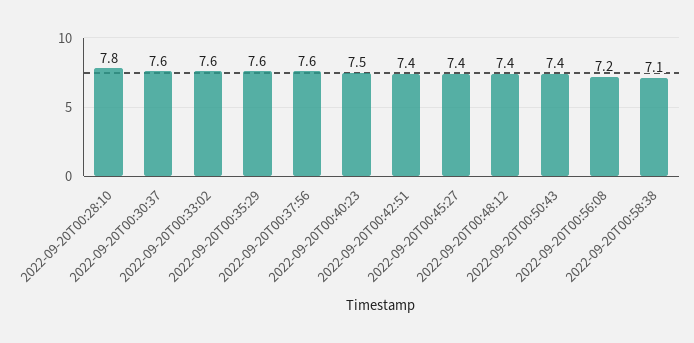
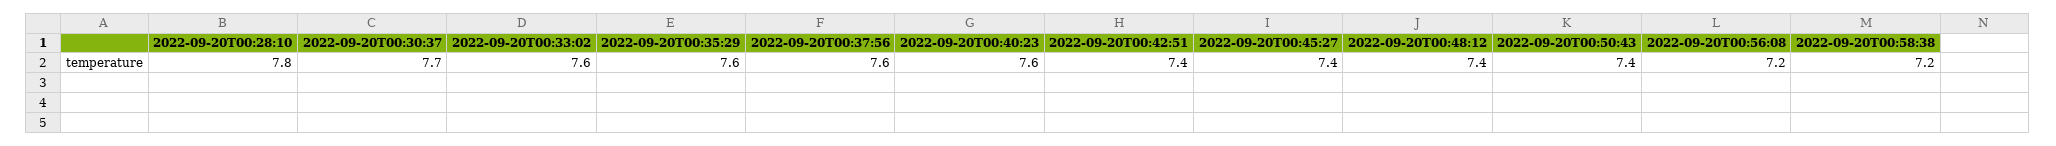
  {
    "2022-09-20T00:28:10": 7.8,
-   "2022-09-20T00:30:37": 7.6,
+   "2022-09-20T00:30:37": 7.7,
    "2022-09-20T00:33:02": 7.6,
    "2022-09-20T00:35:29": 7.6,
    "2022-09-20T00:37:56": 7.6,
-   "2022-09-20T00:40:23": 7.5,
+   "2022-09-20T00:40:23": 7.6,
    "2022-09-20T00:42:51": 7.4,
    "2022-09-20T00:45:27": 7.4,
    "2022-09-20T00:48:12": 7.4,
    "2022-09-20T00:50:43": 7.4,
    "2022-09-20T00:56:08": 7.2,
-   "2022-09-20T00:58:38": 7.1
+   "2022-09-20T00:58:38": 7.2
  }

